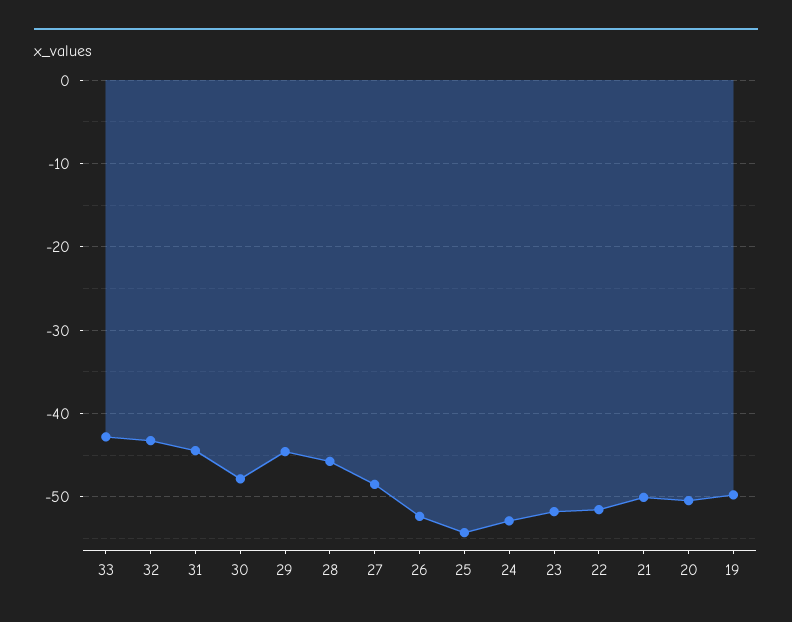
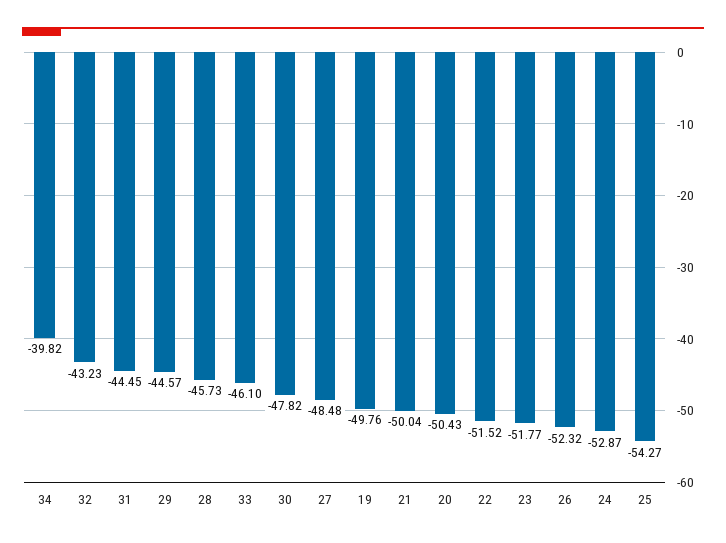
  {
-   "33": -43,
+   "33": -46.1,
    "32": -43.23,
    "31": -44.45,
    "30": -47.82,
    "29": -44.57,
    "28": -45.73,
    "27": -48.48,
    "26": -52.32,
    "25": -54.27,
    "24": -52.87,
    "23": -51.77,
    "22": -51.52,
    "21": -50.04,
    "20": -50.43,
-   "19": -49.76
+   "19": -49.76,
+   "34": -39.82
  }

